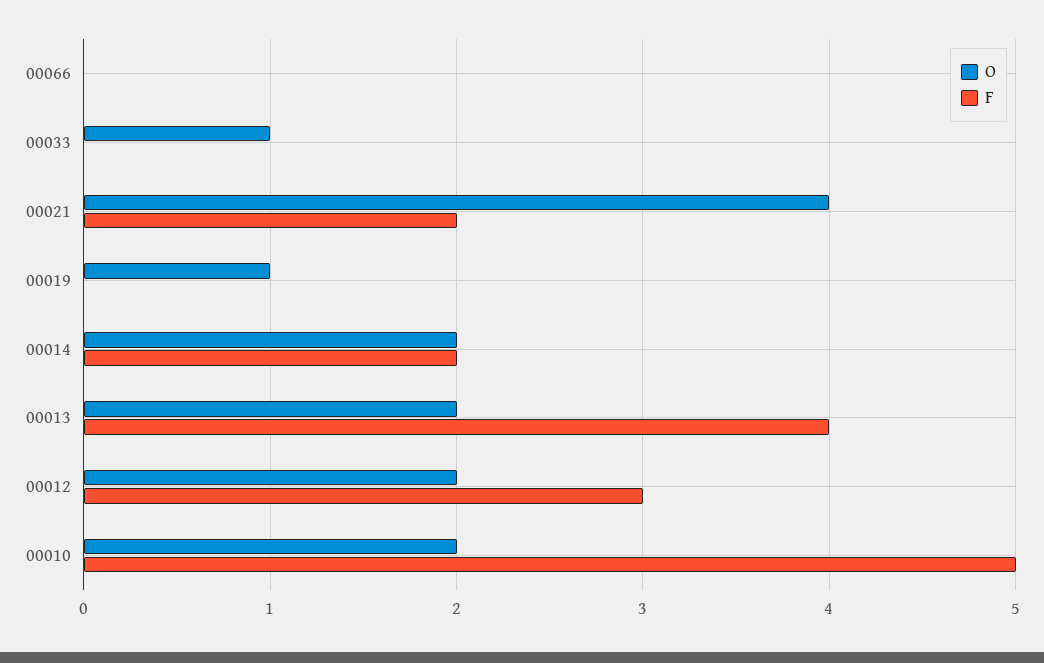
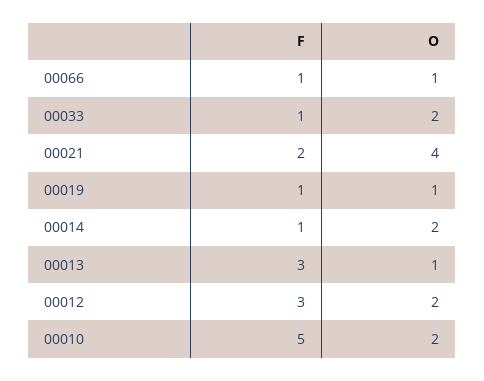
  {
    "O": {
-     "00066": 0,
+     "00066": 1,
-     "00033": 1,
+     "00033": 2,
      "00021": 4,
      "00019": 1,
      "00014": 2,
-     "00013": 2,
+     "00013": 1,
      "00012": 2,
      "00010": 2
    },
    "F": {
-     "00066": 0,
+     "00066": 1,
-     "00033": 0,
+     "00033": 1,
      "00021": 2,
-     "00019": 0,
+     "00019": 1,
-     "00014": 2,
+     "00014": 1,
-     "00013": 4,
+     "00013": 3,
      "00012": 3,
      "00010": 5
    }
  }

